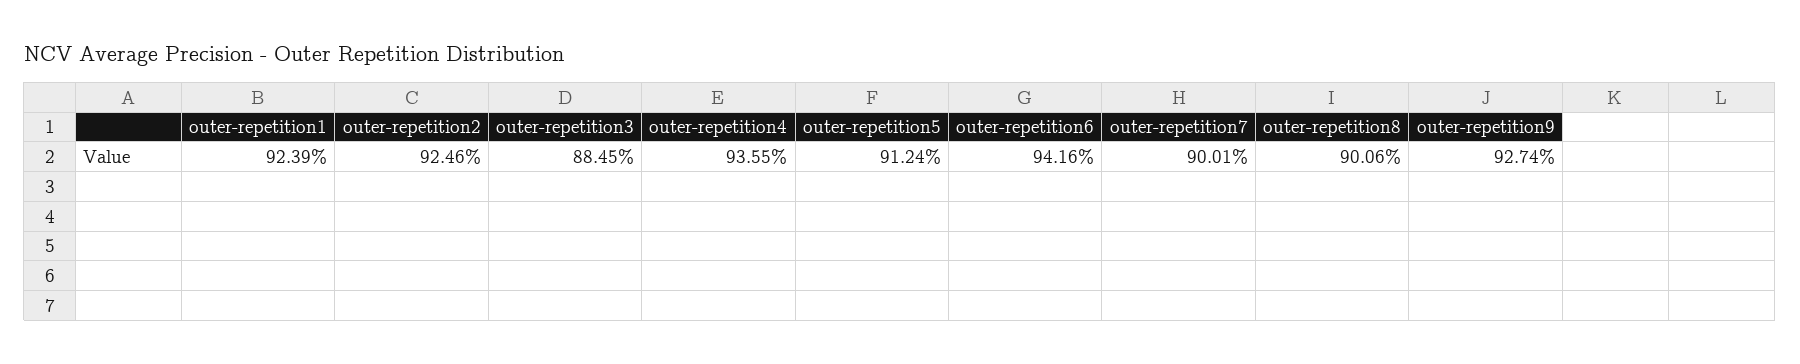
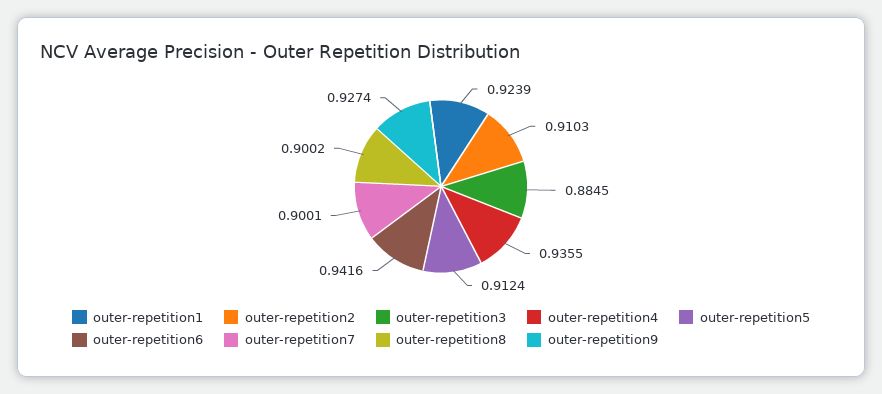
  {
    "outer-repetition1": 0.9239,
-   "outer-repetition2": 0.9246,
+   "outer-repetition2": 0.9103,
    "outer-repetition3": 0.8845,
    "outer-repetition4": 0.9355,
    "outer-repetition5": 0.9124,
    "outer-repetition6": 0.9416,
    "outer-repetition7": 0.9001,
-   "outer-repetition8": 0.9006,
+   "outer-repetition8": 0.9002,
    "outer-repetition9": 0.9274
  }

